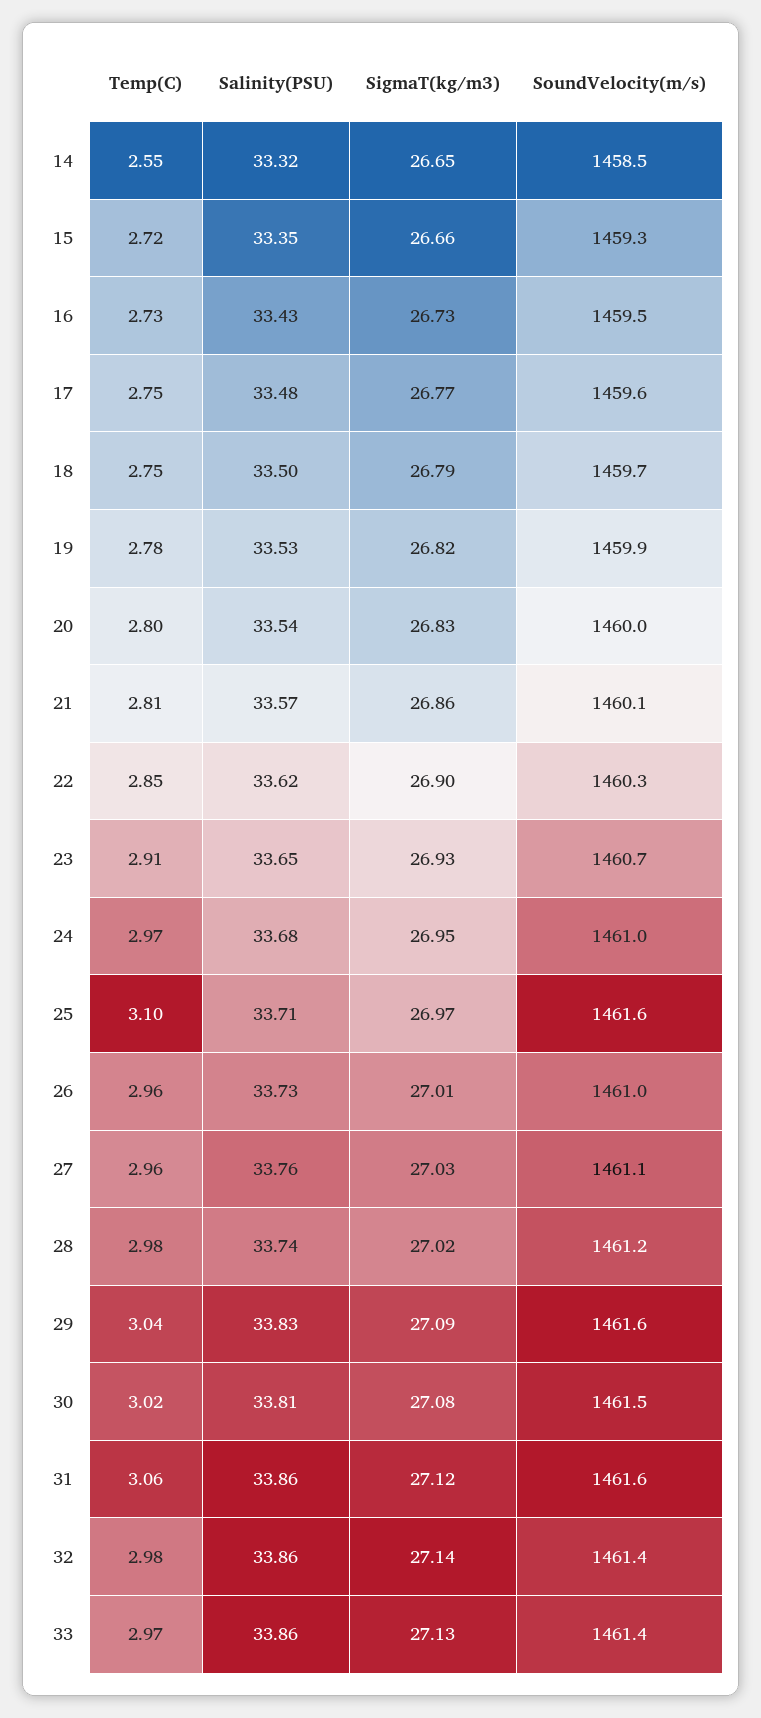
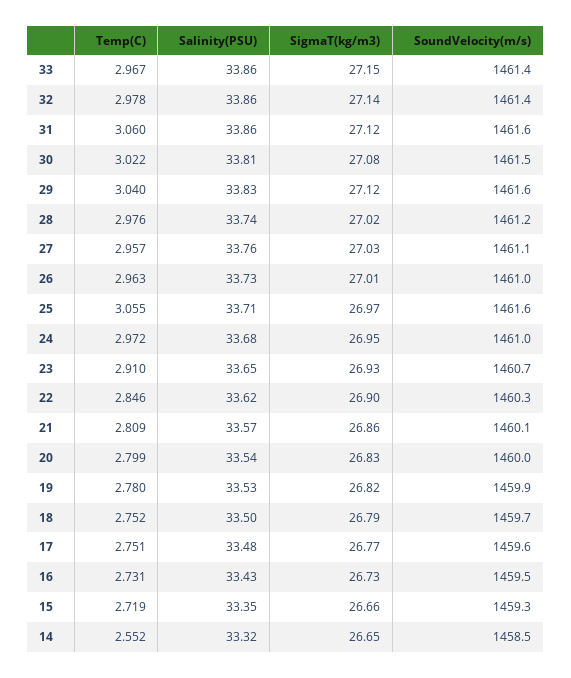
  {
    "Temp(C)": {
      "14": 2.552,
      "15": 2.719,
      "16": 2.731,
      "17": 2.751,
      "18": 2.752,
      "19": 2.78,
      "20": 2.799,
      "21": 2.809,
      "22": 2.846,
      "23": 2.91,
      "24": 2.972,
-     "25": 3.1,
+     "25": 3.055,
      "26": 2.963,
      "27": 2.957,
      "28": 2.976,
      "29": 3.04,
      "30": 3.022,
      "31": 3.06,
      "32": 2.978,
      "33": 2.967
    },
    "Salinity(PSU)": {
      "14": 33.32,
      "15": 33.35,
      "16": 33.43,
      "17": 33.48,
      "18": 33.5,
      "19": 33.53,
      "20": 33.54,
      "21": 33.57,
      "22": 33.62,
      "23": 33.65,
      "24": 33.68,
      "25": 33.71,
      "26": 33.73,
      "27": 33.76,
      "28": 33.74,
      "29": 33.83,
      "30": 33.81,
      "31": 33.86,
      "32": 33.86,
      "33": 33.86
    },
    "SigmaT(kg/m3)": {
      "14": 26.65,
      "15": 26.66,
      "16": 26.73,
      "17": 26.77,
      "18": 26.79,
      "19": 26.82,
      "20": 26.83,
      "21": 26.86,
      "22": 26.9,
      "23": 26.93,
      "24": 26.95,
      "25": 26.97,
      "26": 27.01,
      "27": 27.03,
      "28": 27.02,
-     "29": 27.09,
+     "29": 27.12,
      "30": 27.08,
      "31": 27.12,
      "32": 27.14,
-     "33": 27.13
+     "33": 27.15
    },
    "SoundVelocity(m/s)": {
      "14": 1458.5,
      "15": 1459.3,
      "16": 1459.5,
      "17": 1459.6,
      "18": 1459.7,
      "19": 1459.9,
      "20": 1460,
      "21": 1460.1,
      "22": 1460.3,
      "23": 1460.7,
      "24": 1461,
      "25": 1461.6,
      "26": 1461,
      "27": 1461.1,
      "28": 1461.2,
      "29": 1461.6,
      "30": 1461.5,
      "31": 1461.6,
      "32": 1461.4,
      "33": 1461.4
    }
  }

